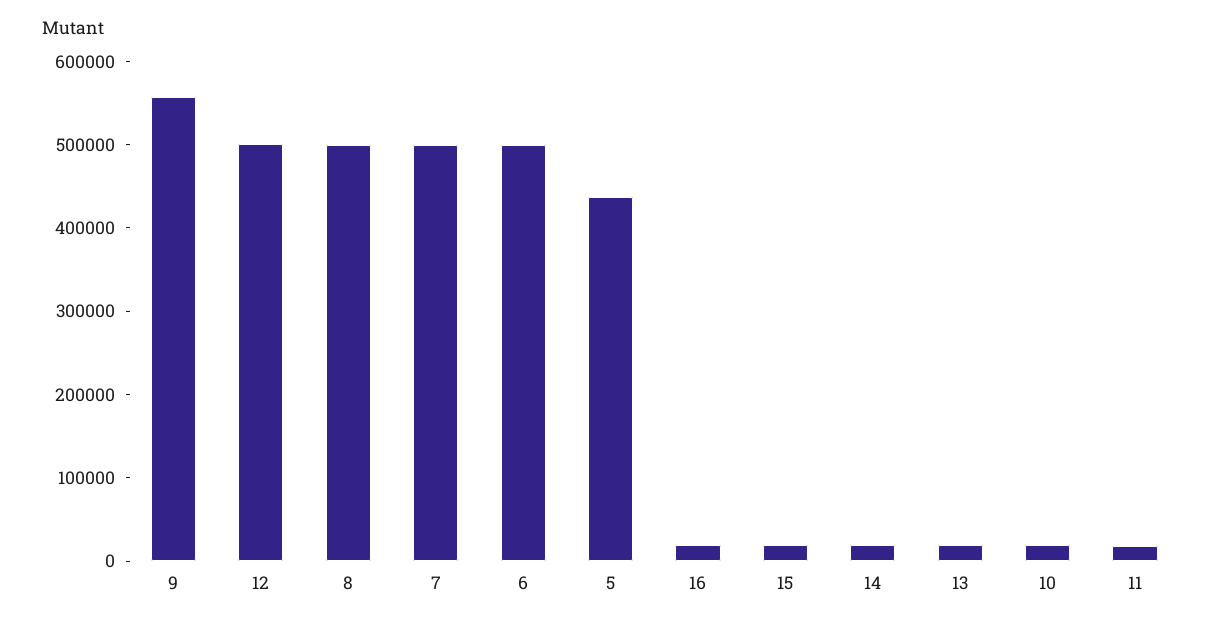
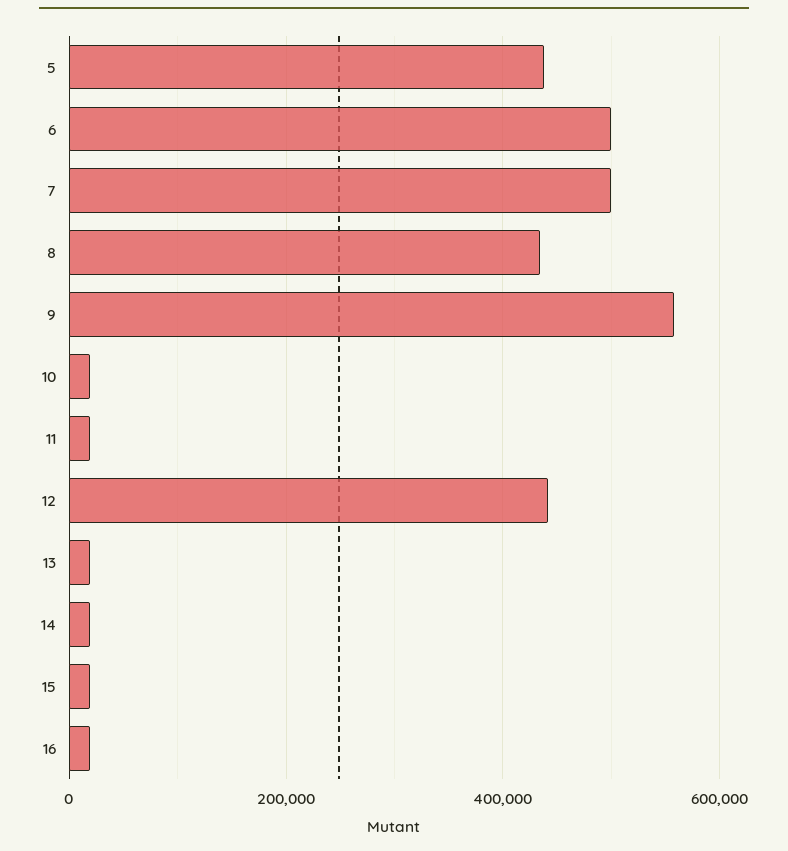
  {
    "9": 560000,
-   "12": 500000,
+   "12": 440000,
-   "8": 500000,
+   "8": 440000,
    "7": 500000,
    "6": 500000,
    "5": 440000,
    "16": 20000,
    "15": 20000,
    "14": 20000,
    "13": 20000,
    "10": 20000,
    "11": 20000
  }

